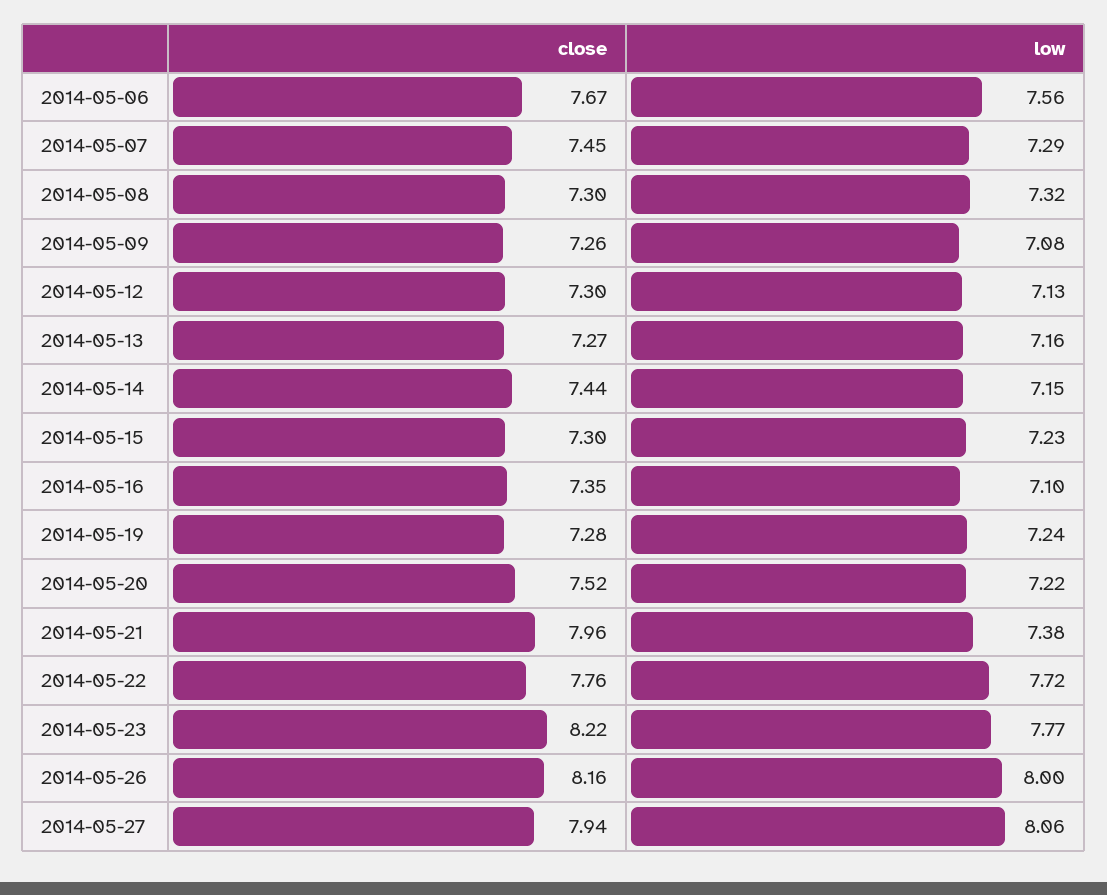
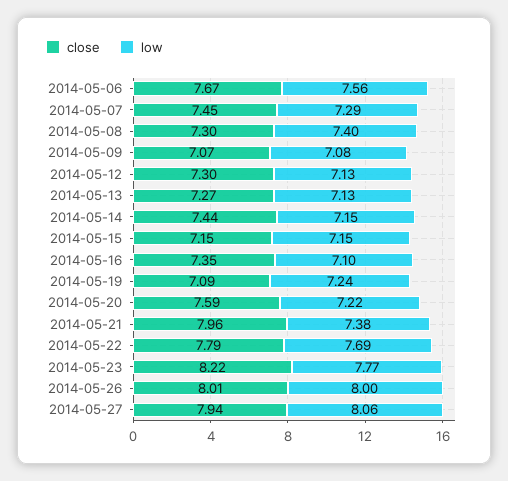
  {
    "close": {
      "2014-05-06": 7.67,
      "2014-05-07": 7.45,
      "2014-05-08": 7.3,
-     "2014-05-09": 7.26,
+     "2014-05-09": 7.07,
      "2014-05-12": 7.3,
      "2014-05-13": 7.27,
      "2014-05-14": 7.44,
-     "2014-05-15": 7.3,
+     "2014-05-15": 7.15,
      "2014-05-16": 7.35,
-     "2014-05-19": 7.28,
+     "2014-05-19": 7.09,
-     "2014-05-20": 7.52,
+     "2014-05-20": 7.59,
      "2014-05-21": 7.96,
-     "2014-05-22": 7.76,
+     "2014-05-22": 7.79,
      "2014-05-23": 8.22,
-     "2014-05-26": 8.16,
+     "2014-05-26": 8.01,
      "2014-05-27": 7.94
    },
    "low": {
      "2014-05-06": 7.56,
      "2014-05-07": 7.29,
-     "2014-05-08": 7.32,
+     "2014-05-08": 7.4,
      "2014-05-09": 7.08,
      "2014-05-12": 7.13,
-     "2014-05-13": 7.16,
+     "2014-05-13": 7.13,
      "2014-05-14": 7.15,
-     "2014-05-15": 7.23,
+     "2014-05-15": 7.15,
      "2014-05-16": 7.1,
      "2014-05-19": 7.24,
      "2014-05-20": 7.22,
      "2014-05-21": 7.38,
-     "2014-05-22": 7.72,
+     "2014-05-22": 7.69,
      "2014-05-23": 7.77,
      "2014-05-26": 8,
      "2014-05-27": 8.06
    }
  }

